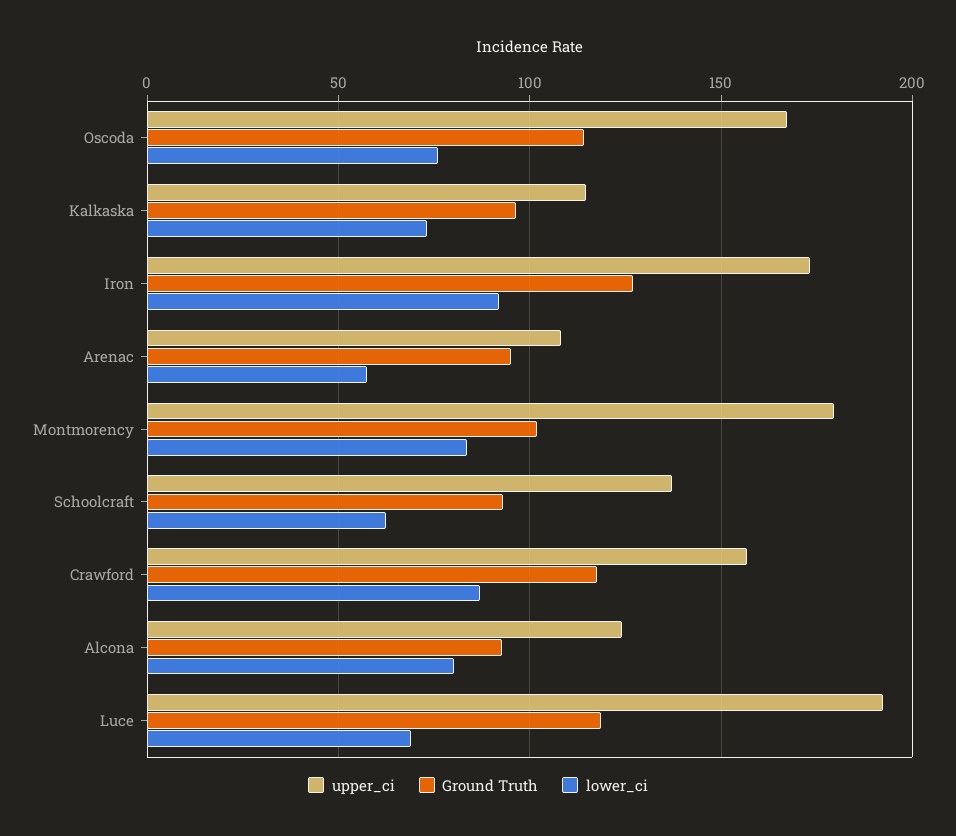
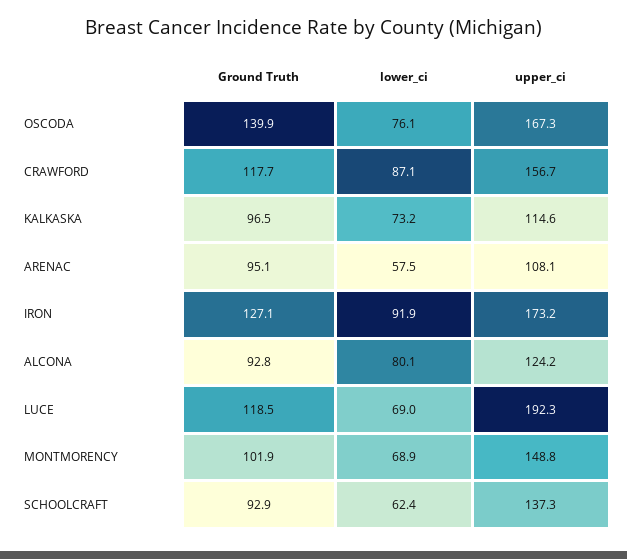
  {
    "upper_ci": {
      "Oscoda": 167.3,
      "Kalkaska": 114.6,
      "Iron": 173.2,
      "Arenac": 108.1,
-     "Montmorency": 180,
+     "Montmorency": 148.8,
      "Schoolcraft": 137.3,
      "Crawford": 156.7,
      "Alcona": 124.2,
      "Luce": 192.3
    },
    "Ground Truth": {
-     "Oscoda": 115,
+     "Oscoda": 139.9,
      "Kalkaska": 96.5,
      "Iron": 127.1,
      "Arenac": 95.1,
      "Montmorency": 101.9,
      "Schoolcraft": 92.9,
      "Crawford": 117.7,
      "Alcona": 92.8,
      "Luce": 118.5
    },
    "lower_ci": {
      "Oscoda": 76.1,
      "Kalkaska": 73.2,
      "Iron": 91.9,
      "Arenac": 57.5,
-     "Montmorency": 85,
+     "Montmorency": 68.9,
      "Schoolcraft": 62.4,
      "Crawford": 87.1,
      "Alcona": 80.1,
      "Luce": 69
    }
  }

